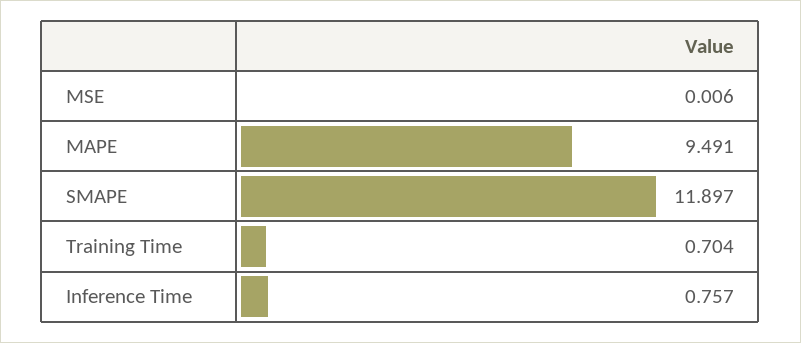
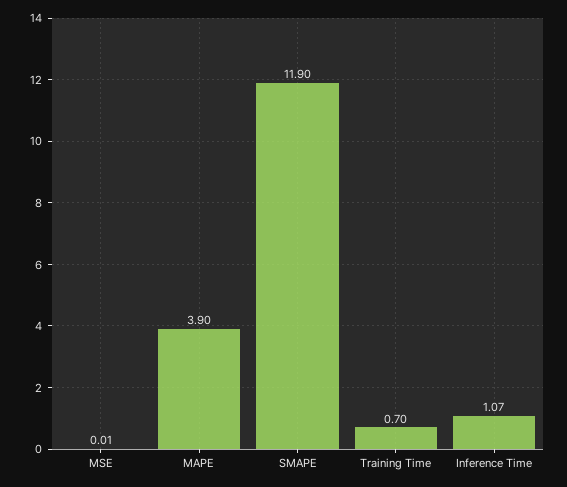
  {
    "MSE": 0.006,
-   "MAPE": 9.491,
+   "MAPE": 3.9,
    "SMAPE": 11.897,
    "Training Time": 0.704,
-   "Inference Time": 0.757
+   "Inference Time": 1.07
  }

